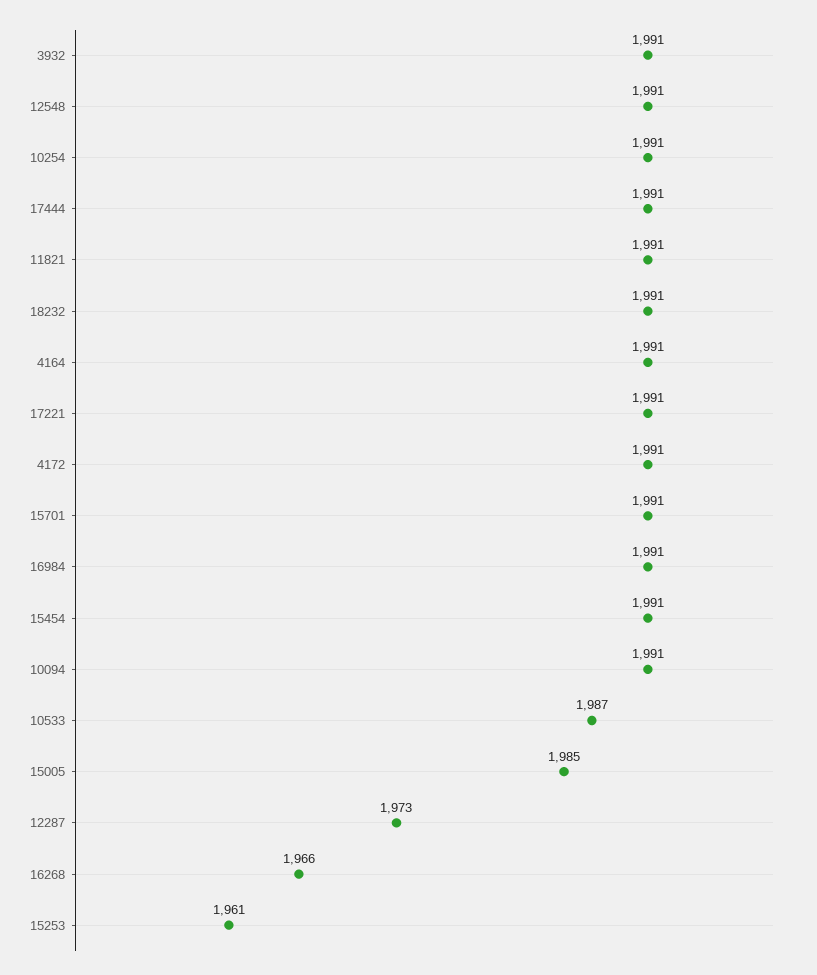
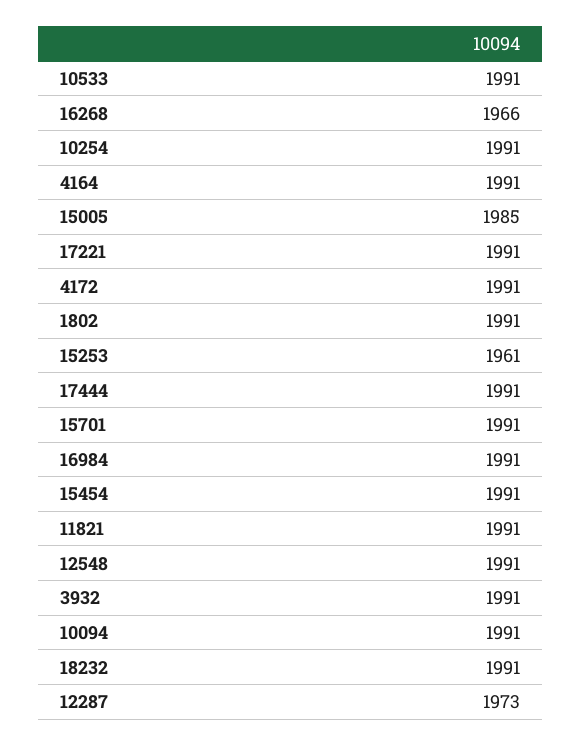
  {
    "3932": 1991,
    "12548": 1991,
    "10254": 1991,
    "17444": 1991,
    "11821": 1991,
    "18232": 1991,
    "4164": 1991,
    "17221": 1991,
    "4172": 1991,
    "15701": 1991,
    "16984": 1991,
    "15454": 1991,
    "10094": 1991,
-   "10533": 1987,
+   "10533": 1991,
    "15005": 1985,
    "12287": 1973,
    "16268": 1966,
-   "15253": 1961
+   "15253": 1961,
+   "1802": 1991
  }

